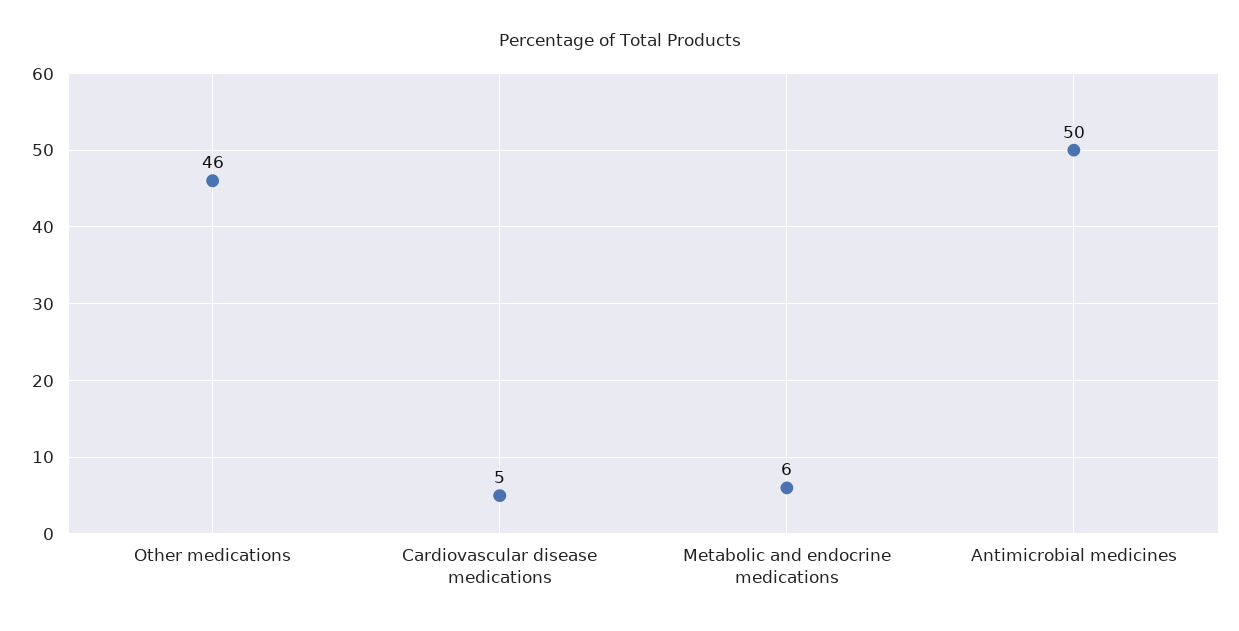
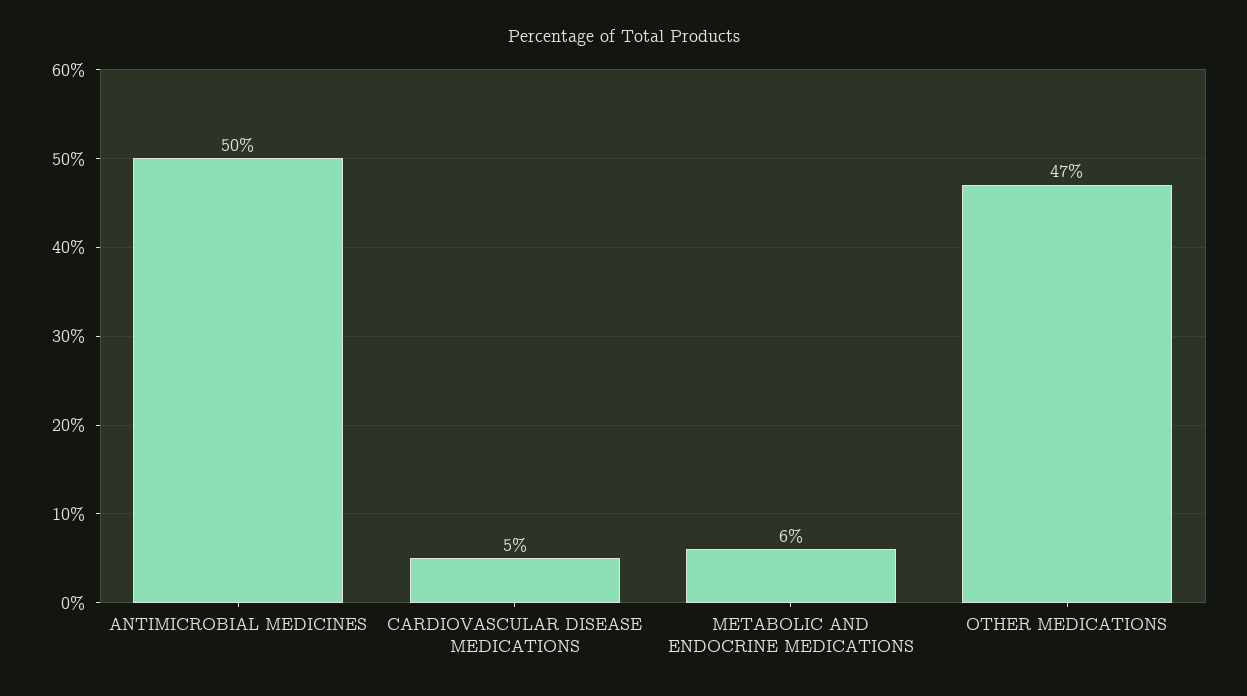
  {
-   "Other medications": 46,
+   "Other medications": 47,
    "Cardiovascular disease medications": 5,
    "Metabolic and endocrine medications": 6,
    "Antimicrobial medicines": 50
  }

